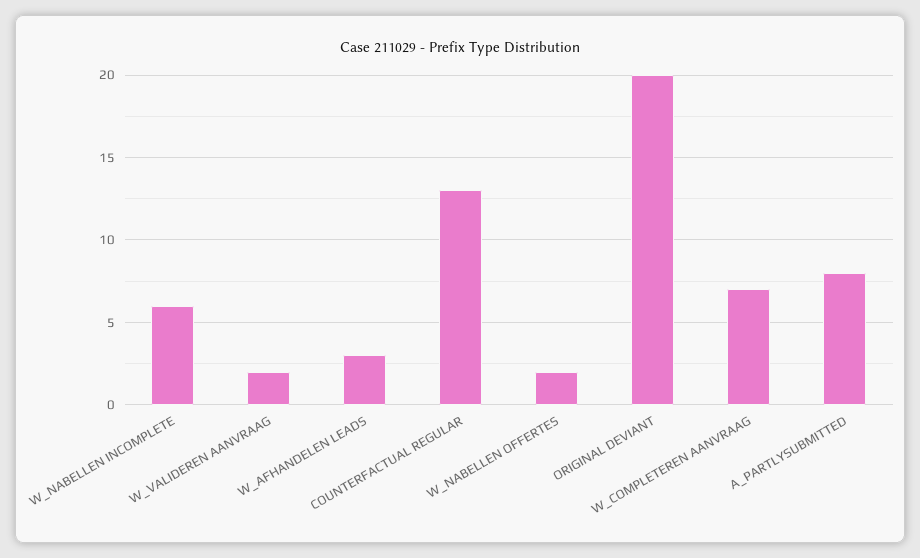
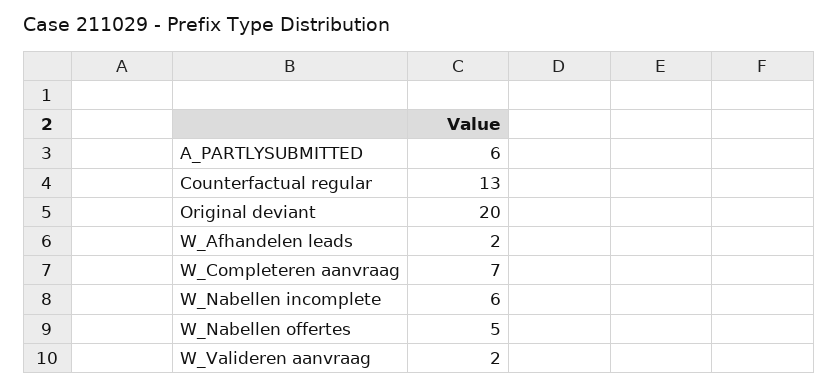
  {
    "W_NABELLEN INCOMPLETE": 6,
    "W_VALIDEREN AANVRAAG": 2,
-   "W_AFHANDELEN LEADS": 3,
+   "W_AFHANDELEN LEADS": 2,
    "COUNTERFACTUAL REGULAR": 13,
-   "W_NABELLEN OFFERTES": 2,
+   "W_NABELLEN OFFERTES": 5,
    "ORIGINAL DEVIANT": 20,
    "W_COMPLETEREN AANVRAAG": 7,
-   "A_PARTLYSUBMITTED": 8
+   "A_PARTLYSUBMITTED": 6
  }

